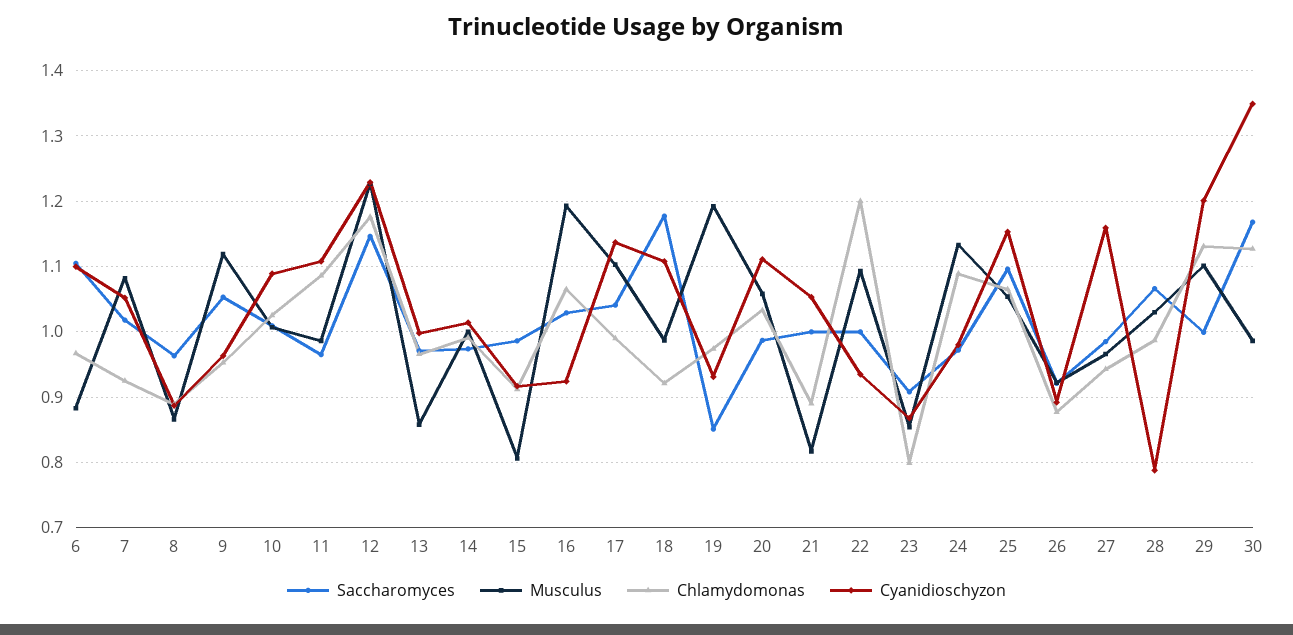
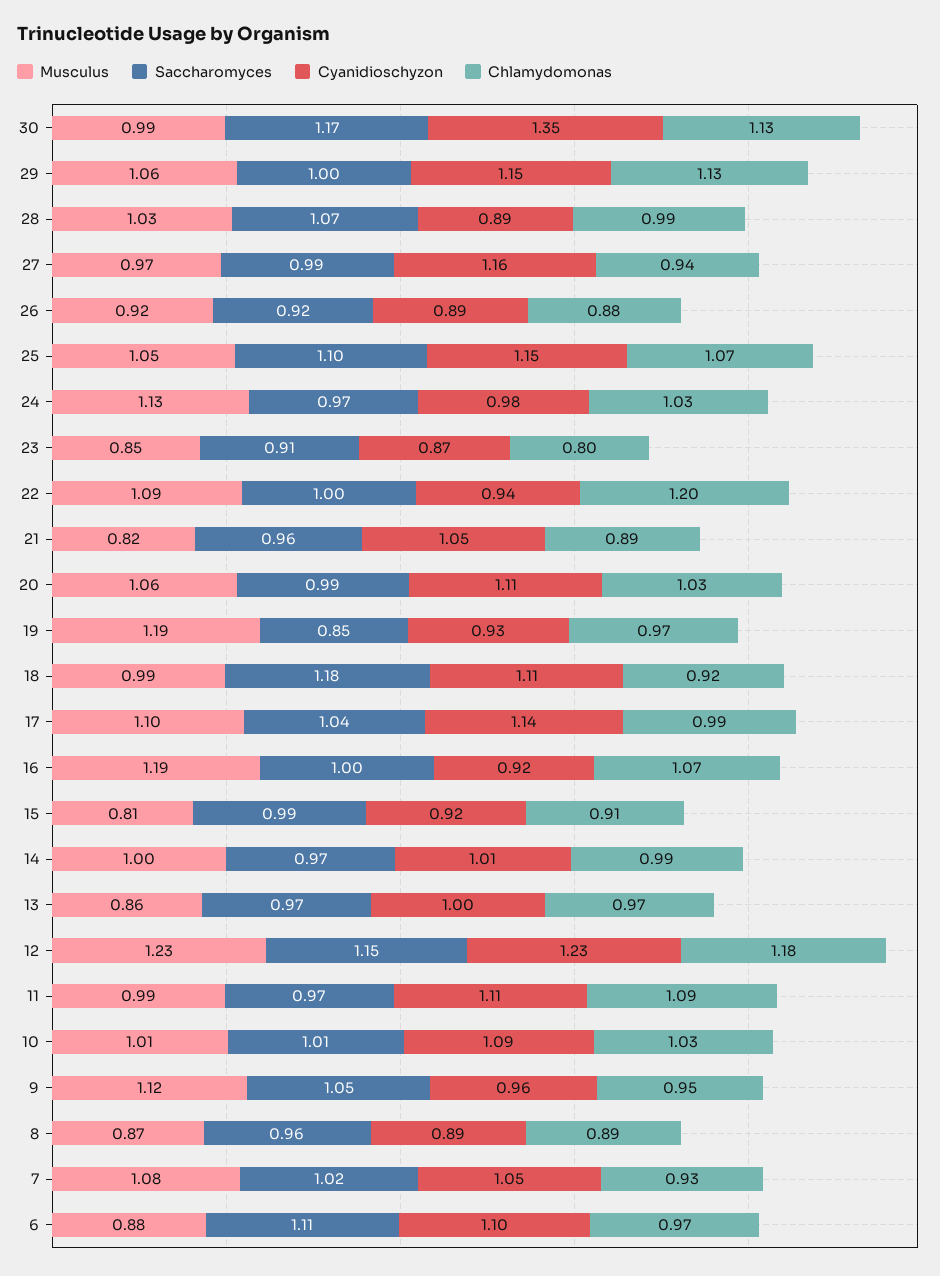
  {
    "Saccharomyces": {
      "6": 1.11,
      "7": 1.02,
      "8": 0.96,
      "9": 1.05,
      "10": 1.01,
      "11": 0.97,
      "12": 1.15,
      "13": 0.97,
      "14": 0.97,
      "15": 0.99,
-     "16": 1.03,
+     "16": 1,
      "17": 1.04,
      "18": 1.18,
      "19": 0.85,
      "20": 0.99,
-     "21": 1,
+     "21": 0.96,
      "22": 1,
      "23": 0.91,
      "24": 0.97,
      "25": 1.1,
      "26": 0.92,
      "27": 0.99,
      "28": 1.07,
      "29": 1,
      "30": 1.17
    },
    "Musculus": {
      "6": 0.88,
      "7": 1.08,
      "8": 0.87,
      "9": 1.12,
      "10": 1.01,
      "11": 0.99,
      "12": 1.23,
      "13": 0.86,
      "14": 1,
      "15": 0.81,
      "16": 1.19,
      "17": 1.1,
      "18": 0.99,
      "19": 1.19,
      "20": 1.06,
      "21": 0.82,
      "22": 1.09,
      "23": 0.85,
      "24": 1.13,
      "25": 1.05,
      "26": 0.92,
      "27": 0.97,
      "28": 1.03,
-     "29": 1.1,
+     "29": 1.06,
      "30": 0.99
    },
    "Chlamydomonas": {
      "6": 0.97,
      "7": 0.93,
      "8": 0.89,
      "9": 0.95,
      "10": 1.03,
      "11": 1.09,
      "12": 1.18,
      "13": 0.97,
      "14": 0.99,
      "15": 0.91,
      "16": 1.07,
      "17": 0.99,
      "18": 0.92,
      "19": 0.97,
      "20": 1.03,
      "21": 0.89,
      "22": 1.2,
      "23": 0.8,
-     "24": 1.09,
+     "24": 1.03,
      "25": 1.07,
      "26": 0.88,
      "27": 0.94,
      "28": 0.99,
      "29": 1.13,
      "30": 1.13
    },
    "Cyanidioschyzon": {
      "6": 1.1,
      "7": 1.05,
      "8": 0.89,
      "9": 0.96,
      "10": 1.09,
      "11": 1.11,
      "12": 1.23,
      "13": 1,
      "14": 1.01,
      "15": 0.92,
      "16": 0.92,
      "17": 1.14,
      "18": 1.11,
      "19": 0.93,
      "20": 1.11,
      "21": 1.05,
      "22": 0.94,
      "23": 0.87,
      "24": 0.98,
      "25": 1.15,
      "26": 0.89,
      "27": 1.16,
-     "28": 0.79,
+     "28": 0.89,
-     "29": 1.2,
+     "29": 1.15,
      "30": 1.35
    }
  }

